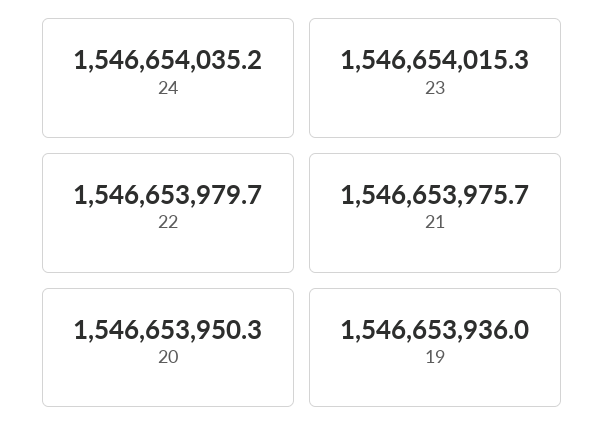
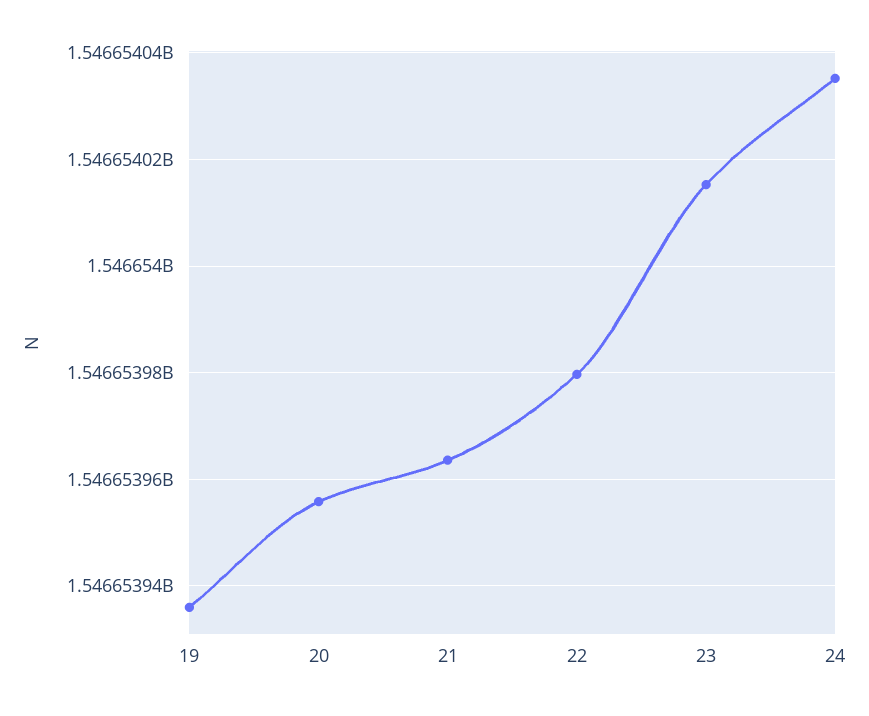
  {
    "24": 1546654035.2,
    "23": 1546654015.3,
    "22": 1546653979.7,
-   "21": 1546653975.7,
+   "21": 1546653964,
-   "20": 1546653950.3,
+   "20": 1546653956,
    "19": 1546653936
  }

